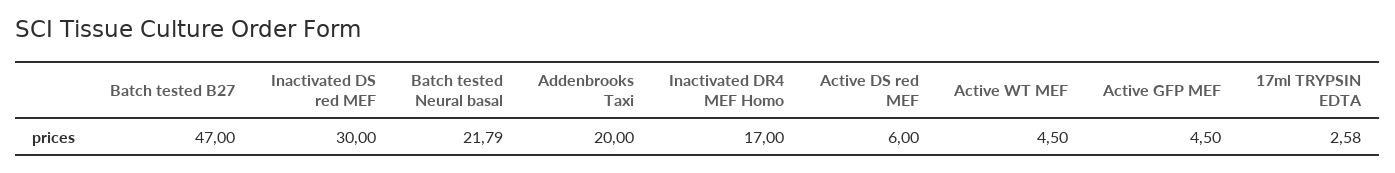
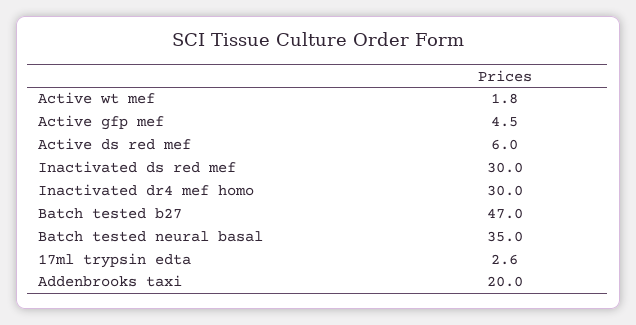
  {
    "Batch tested B27": 47,
    "Inactivated DS red MEF": 30,
-   "Batch tested Neural basal": 21.79,
+   "Batch tested Neural basal": 35,
    "Addenbrooks Taxi": 20,
-   "Inactivated DR4 MEF Homo": 17,
+   "Inactivated DR4 MEF Homo": 30,
    "Active DS red MEF": 6,
-   "Active WT MEF": 4.5,
+   "Active WT MEF": 1.8,
    "Active GFP MEF": 4.5,
    "17ml TRYPSIN EDTA": 2.58
  }

